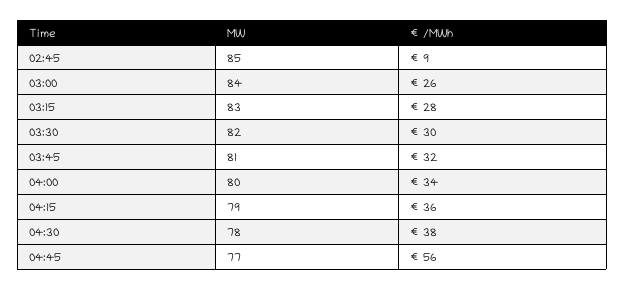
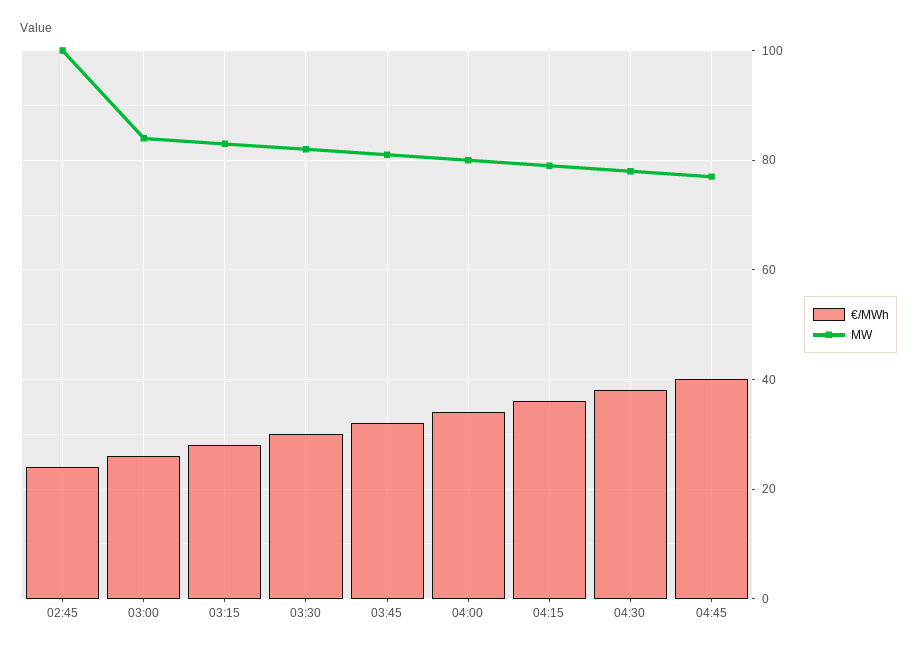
  {
    "MW": {
-     "02:45": 85,
+     "02:45": 100,
      "03:00": 84,
      "03:15": 83,
      "03:30": 82,
      "03:45": 81,
      "04:00": 80,
      "04:15": 79,
      "04:30": 78,
      "04:45": 77
    },
    "€/MWh": {
-     "02:45": 9,
+     "02:45": 25,
      "03:00": 26,
      "03:15": 28,
      "03:30": 30,
      "03:45": 32,
      "04:00": 34,
      "04:15": 36,
      "04:30": 38,
-     "04:45": 56
+     "04:45": 40
    }
  }

